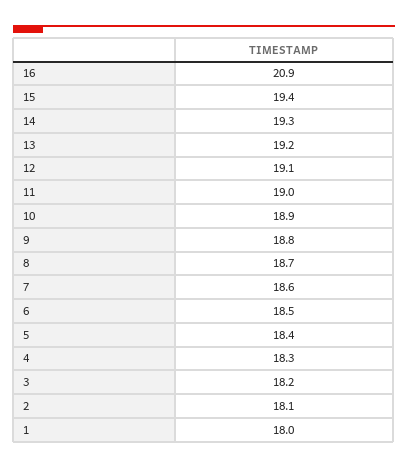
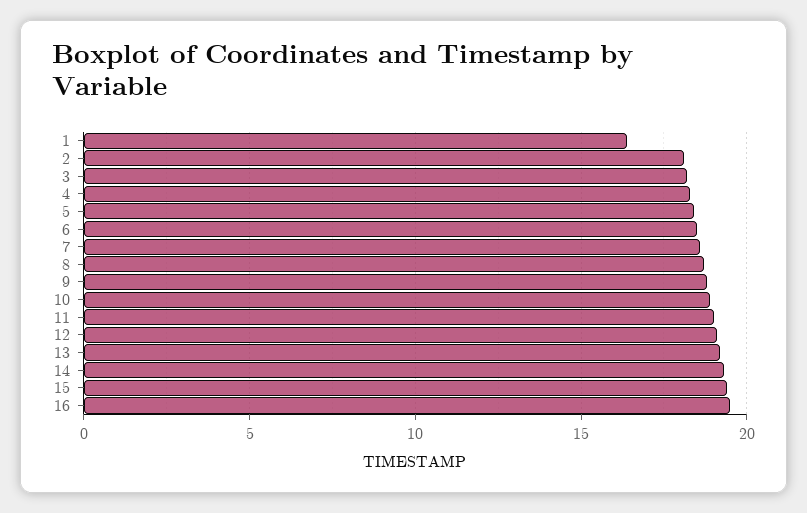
  {
-   "16": 20.9,
+   "16": 19.5,
    "15": 19.4,
    "14": 19.3,
    "13": 19.2,
    "12": 19.1,
    "11": 19,
    "10": 18.9,
    "9": 18.8,
    "8": 18.7,
    "7": 18.6,
    "6": 18.5,
    "5": 18.4,
    "4": 18.3,
    "3": 18.2,
    "2": 18.1,
-   "1": 18
+   "1": 16.5
  }

